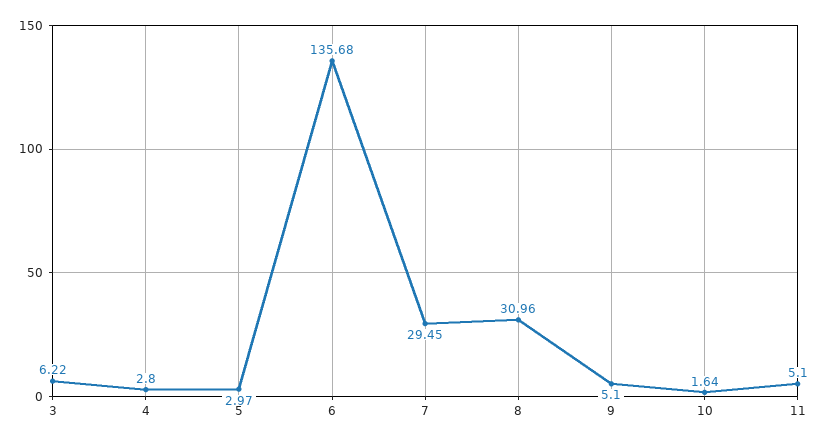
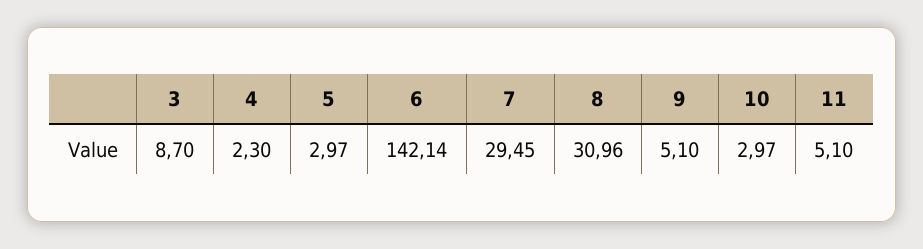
  {
-   "3": 6.22,
+   "3": 8.7,
-   "4": 2.8,
+   "4": 2.3,
    "5": 2.97,
-   "6": 135.68,
+   "6": 142.14,
    "7": 29.45,
    "8": 30.96,
    "9": 5.1,
-   "10": 1.64,
+   "10": 2.97,
    "11": 5.1
  }

